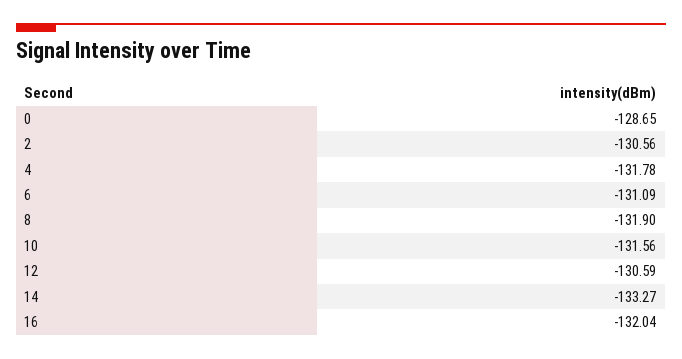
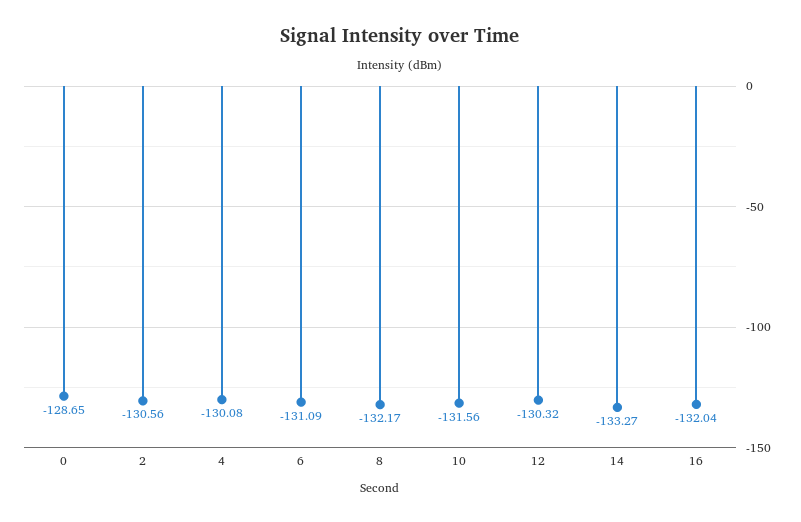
  {
    "0": -128.65,
    "2": -130.56,
-   "4": -131.78,
+   "4": -130.08,
    "6": -131.09,
-   "8": -131.9,
+   "8": -132.17,
    "10": -131.56,
-   "12": -130.59,
+   "12": -130.32,
    "14": -133.27,
    "16": -132.04
  }

